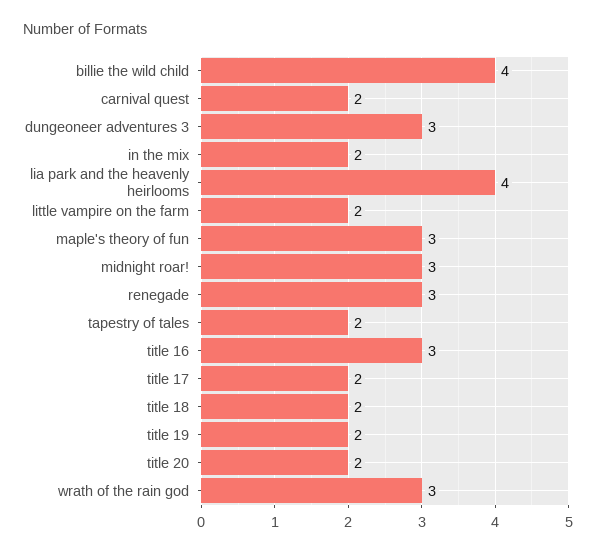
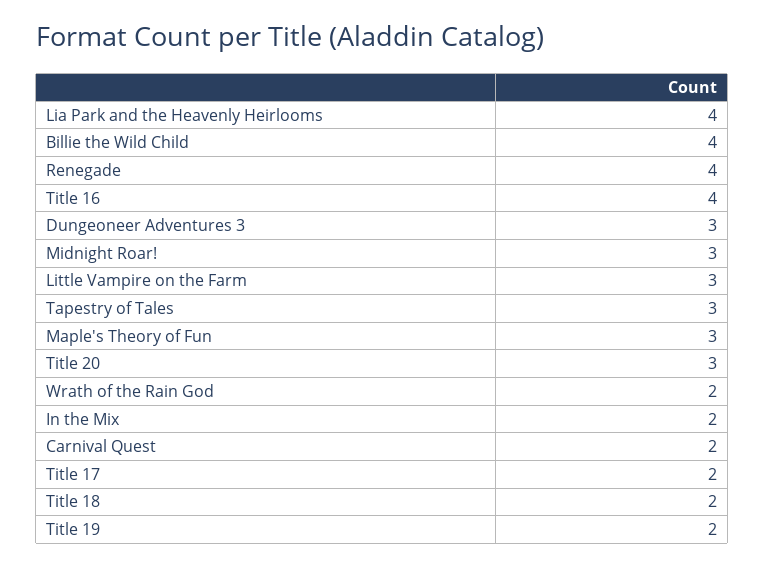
  {
    "billie the wild child": 4,
    "carnival quest": 2,
    "dungeoneer adventures 3": 3,
    "in the mix": 2,
    "lia park and the heavenly heirlooms": 4,
-   "little vampire on the farm": 2,
+   "little vampire on the farm": 3,
    "maple's theory of fun": 3,
    "midnight roar!": 3,
-   "renegade": 3,
+   "renegade": 4,
-   "tapestry of tales": 2,
+   "tapestry of tales": 3,
-   "title 16": 3,
+   "title 16": 4,
    "title 17": 2,
    "title 18": 2,
    "title 19": 2,
-   "title 20": 2,
+   "title 20": 3,
-   "wrath of the rain god": 3
+   "wrath of the rain god": 2
  }

